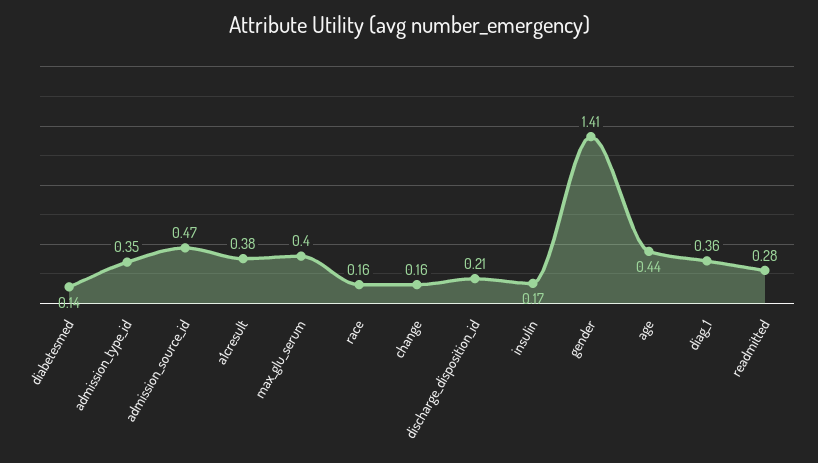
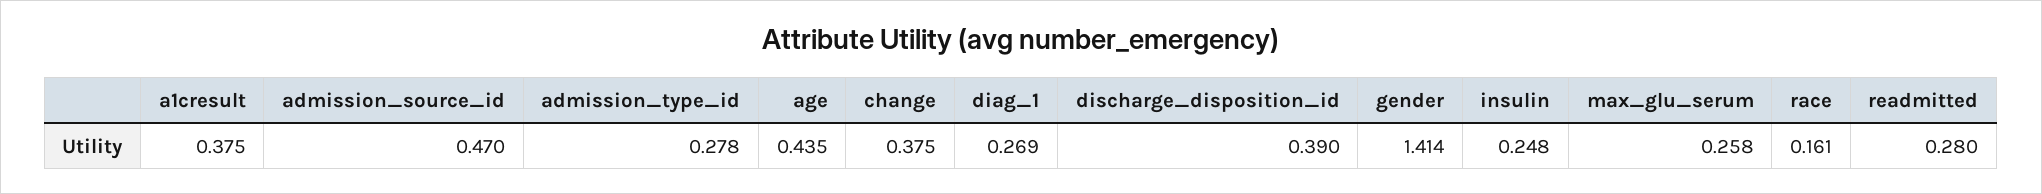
  {
-   "diabetesmed": 0.14,
-   "admission_type_id": 0.35,
+   "admission_type_id": 0.278,
    "admission_source_id": 0.47,
    "a1cresult": 0.375,
-   "max_glu_serum": 0.4,
+   "max_glu_serum": 0.258,
    "race": 0.161,
-   "change": 0.16,
+   "change": 0.375,
-   "discharge_disposition_id": 0.21,
+   "discharge_disposition_id": 0.39,
-   "insulin": 0.17,
+   "insulin": 0.248,
    "gender": 1.414,
    "age": 0.435,
-   "diag_1": 0.36,
+   "diag_1": 0.269,
    "readmitted": 0.28
  }

